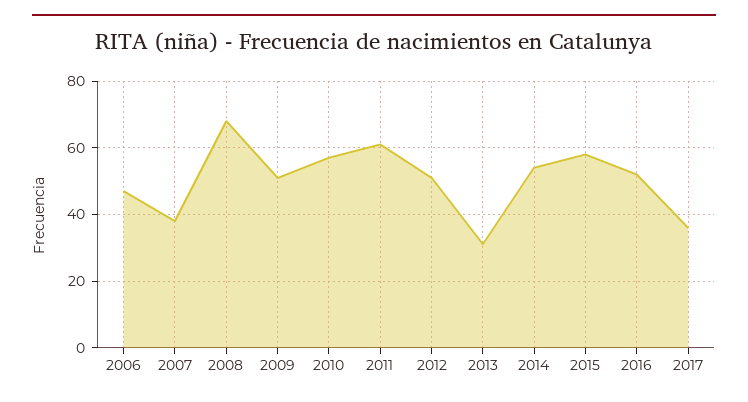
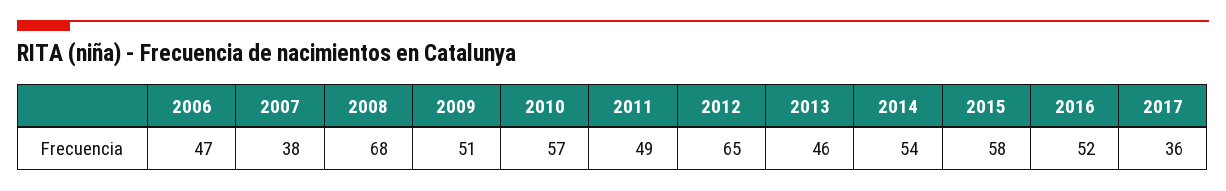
  {
    "2006": 47,
    "2007": 38,
    "2008": 68,
    "2009": 51,
    "2010": 57,
-   "2011": 60,
+   "2011": 49,
-   "2012": 50,
+   "2012": 65,
-   "2013": 30,
+   "2013": 46,
    "2014": 54,
    "2015": 58,
    "2016": 52,
    "2017": 36
  }

